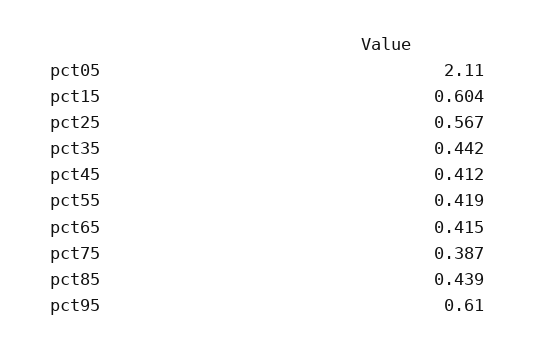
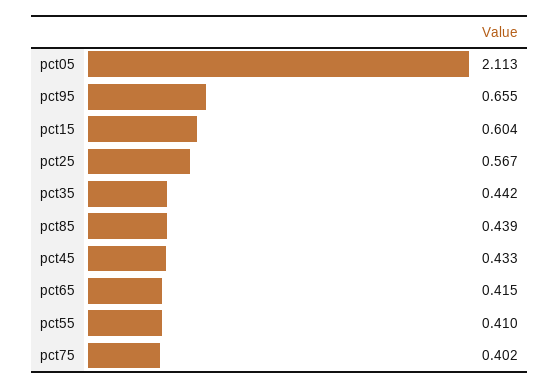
  {
-   "pct05": 2.11,
+   "pct05": 2.113,
    "pct15": 0.604,
    "pct25": 0.567,
    "pct35": 0.442,
-   "pct45": 0.412,
+   "pct45": 0.433,
-   "pct55": 0.419,
+   "pct55": 0.41,
    "pct65": 0.415,
-   "pct75": 0.387,
+   "pct75": 0.402,
    "pct85": 0.439,
-   "pct95": 0.61
+   "pct95": 0.655
  }

